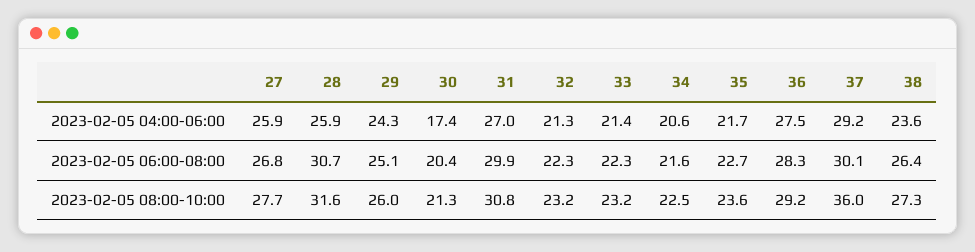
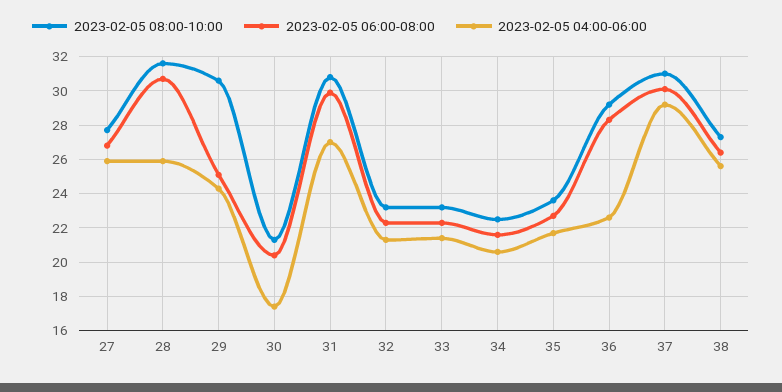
  {
    "2023-02-05 04:00-06:00": {
      "27": 25.9,
      "28": 25.9,
      "29": 24.3,
      "30": 17.4,
      "31": 27,
      "32": 21.3,
      "33": 21.4,
      "34": 20.6,
      "35": 21.7,
-     "36": 27.5,
+     "36": 22.5,
      "37": 29.2,
-     "38": 23.6
+     "38": 25.5
    },
    "2023-02-05 06:00-08:00": {
      "27": 26.8,
      "28": 30.7,
      "29": 25.1,
      "30": 20.4,
      "31": 29.9,
      "32": 22.3,
      "33": 22.3,
      "34": 21.6,
      "35": 22.7,
      "36": 28.3,
      "37": 30.1,
      "38": 26.4
    },
    "2023-02-05 08:00-10:00": {
      "27": 27.7,
      "28": 31.6,
-     "29": 26,
+     "29": 30.5,
      "30": 21.3,
      "31": 30.8,
      "32": 23.2,
      "33": 23.2,
      "34": 22.5,
      "35": 23.6,
      "36": 29.2,
-     "37": 36,
+     "37": 31,
      "38": 27.3
    }
  }

